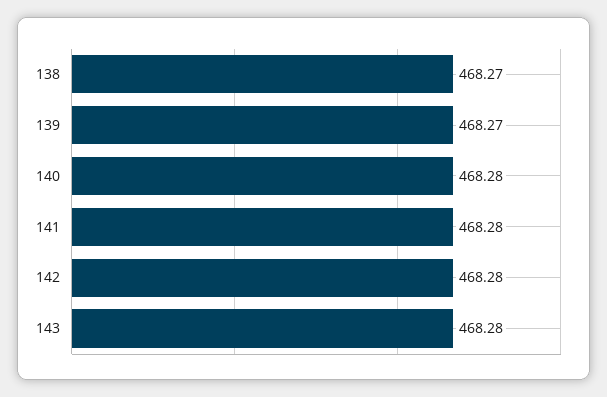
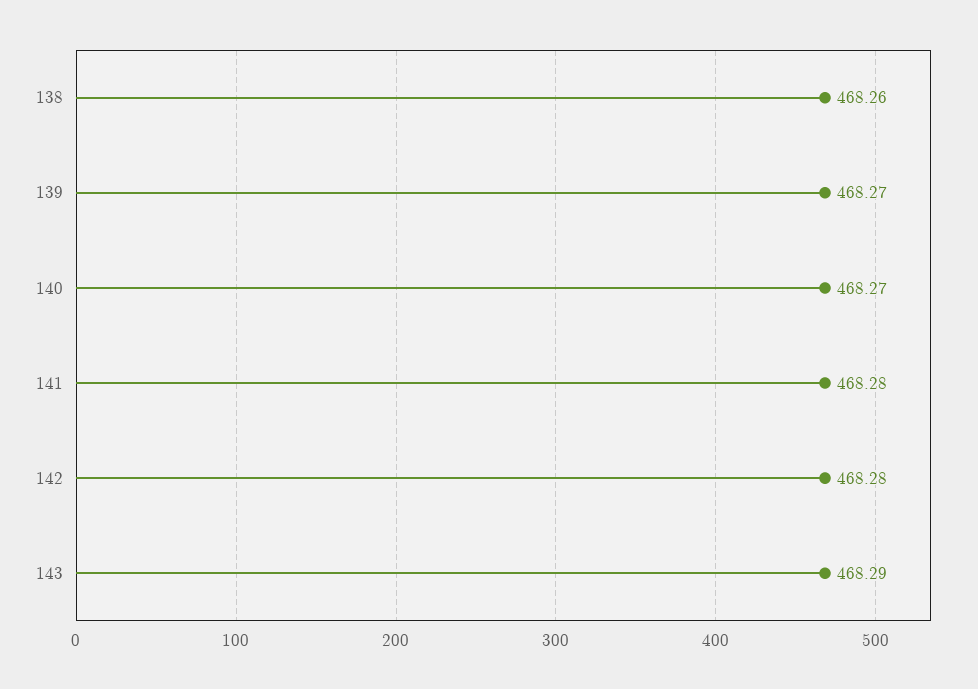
  {
-   "138": 468.27,
+   "138": 468.26,
    "139": 468.27,
-   "140": 468.28,
+   "140": 468.27,
    "141": 468.28,
    "142": 468.28,
-   "143": 468.28
+   "143": 468.29
  }

